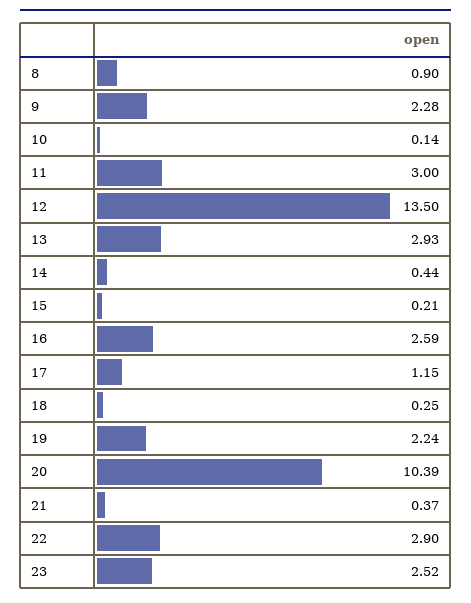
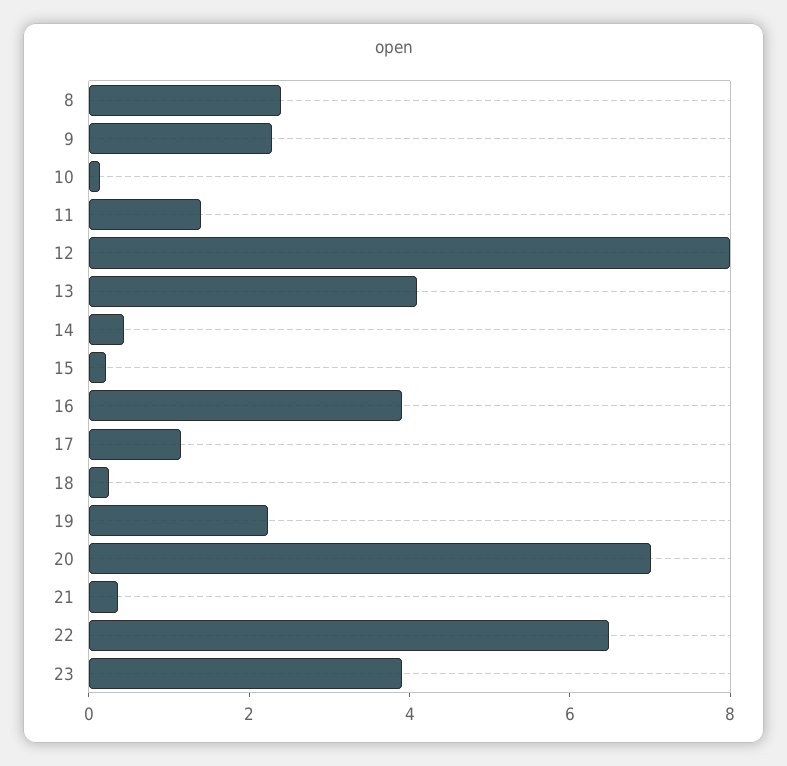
  {
-   "8": 0.9,
+   "8": 2.5,
    "9": 2.28,
    "10": 0.14,
-   "11": 3,
+   "11": 1.5,
-   "12": 13.5,
+   "12": 8,
-   "13": 2.93,
+   "13": 4,
    "14": 0.44,
    "15": 0.21,
-   "16": 2.59,
+   "16": 4,
    "17": 1.15,
    "18": 0.25,
    "19": 2.24,
-   "20": 10.39,
+   "20": 7,
    "21": 0.37,
-   "22": 2.9,
+   "22": 6.5,
-   "23": 2.52
+   "23": 4
  }

